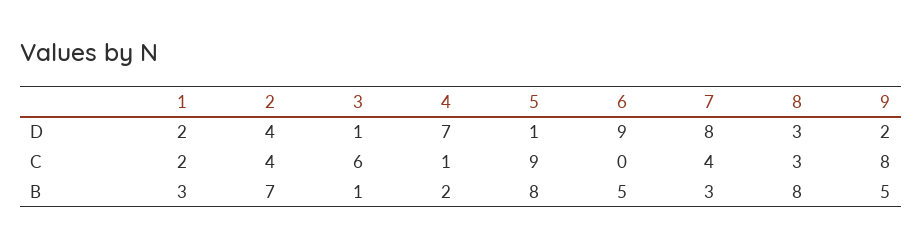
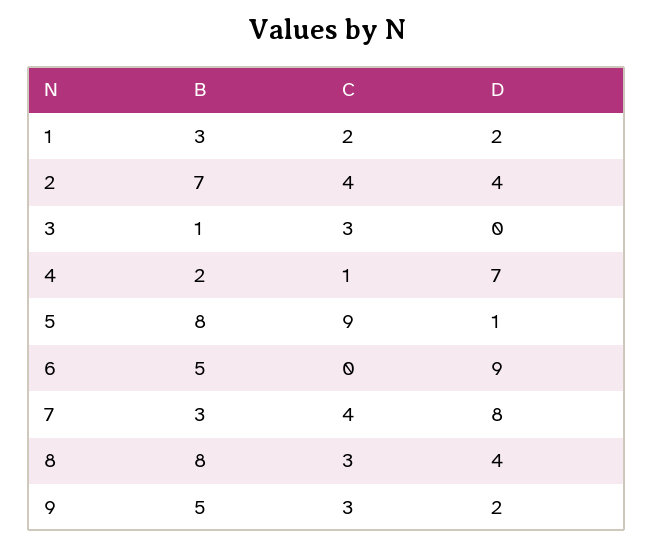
  {
    "1": {
      "D": 2,
      "C": 2,
      "B": 3
    },
    "2": {
      "D": 4,
      "C": 4,
      "B": 7
    },
    "3": {
-     "D": 1,
+     "D": 0,
-     "C": 6,
+     "C": 3,
      "B": 1
    },
    "4": {
      "D": 7,
      "C": 1,
      "B": 2
    },
    "5": {
      "D": 1,
      "C": 9,
      "B": 8
    },
    "6": {
      "D": 9,
      "C": 0,
      "B": 5
    },
    "7": {
      "D": 8,
      "C": 4,
      "B": 3
    },
    "8": {
-     "D": 3,
+     "D": 4,
      "C": 3,
      "B": 8
    },
    "9": {
      "D": 2,
-     "C": 8,
+     "C": 3,
      "B": 5
    }
  }

